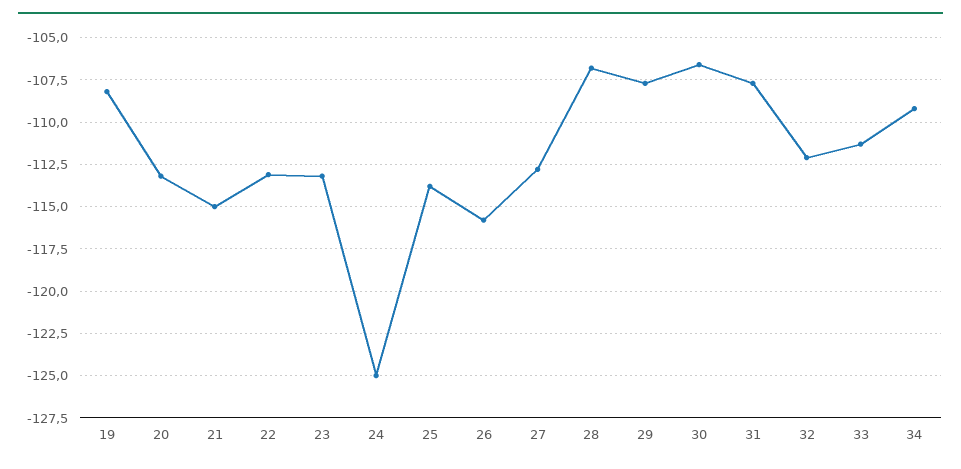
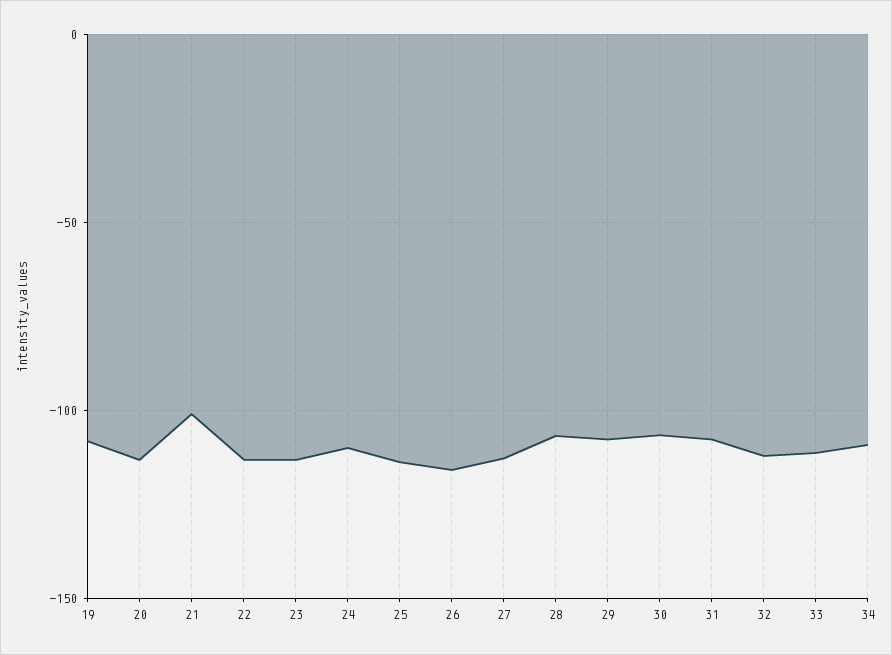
  {
    "19": -108,
    "20": -113,
-   "21": -115,
+   "21": -100,
    "22": -113,
    "23": -113,
-   "24": -125,
+   "24": -110,
    "25": -114,
    "26": -116,
    "27": -113,
    "28": -107,
    "29": -107.5,
    "30": -106.5,
    "31": -107.5,
    "32": -112,
    "33": -111.5,
    "34": -109
  }

